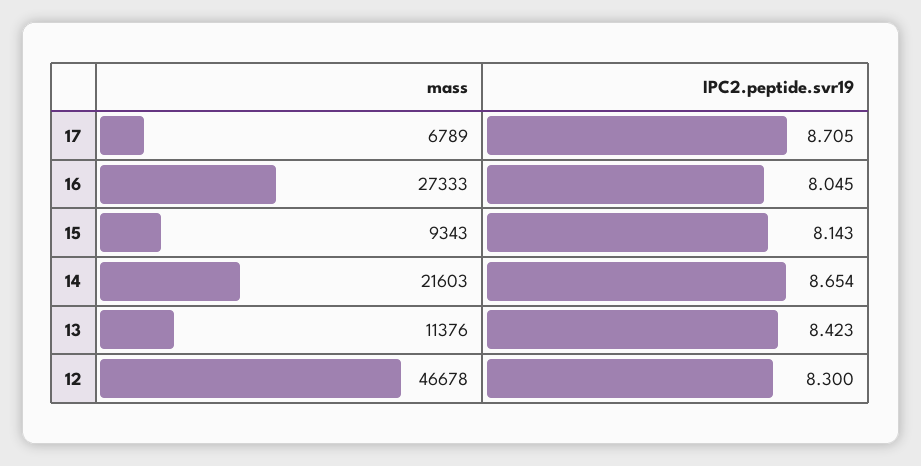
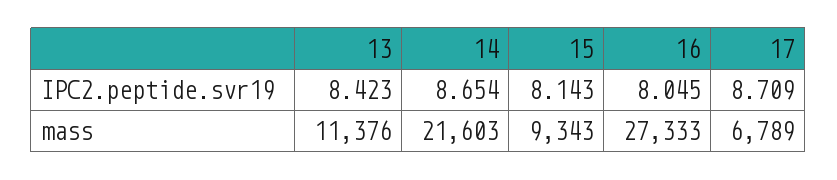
  {
    "mass": {
      "17": 6789,
      "16": 27333,
      "15": 9343,
      "14": 21603,
-     "13": 11376,
+     "13": 11376
-     "12": 46678
    },
    "IPC2.peptide.svr19": {
-     "17": 8.705,
+     "17": 8.709,
      "16": 8.045,
      "15": 8.143,
      "14": 8.654,
-     "13": 8.423,
+     "13": 8.423
-     "12": 8.3
    }
  }

